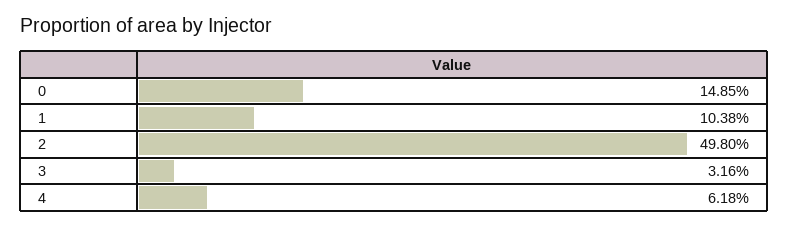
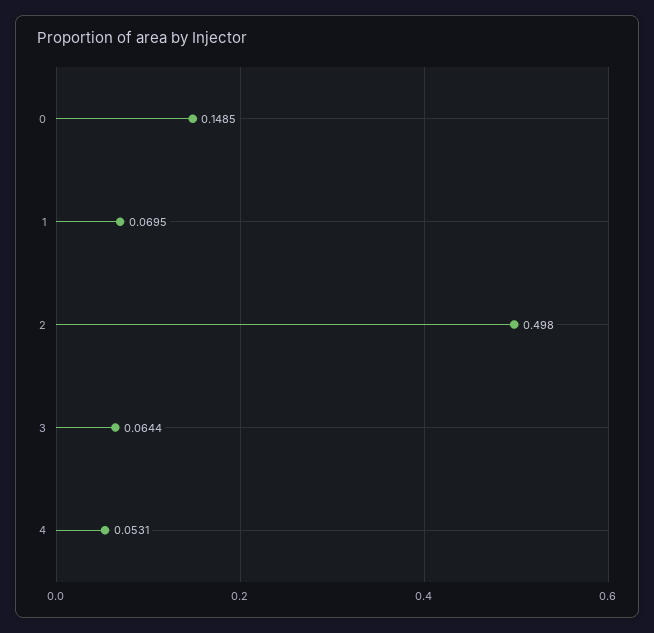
  {
    "0": 0.1485,
-   "1": 0.1038,
+   "1": 0.0695,
    "2": 0.498,
-   "3": 0.0316,
+   "3": 0.0644,
-   "4": 0.0618
+   "4": 0.0531
  }

